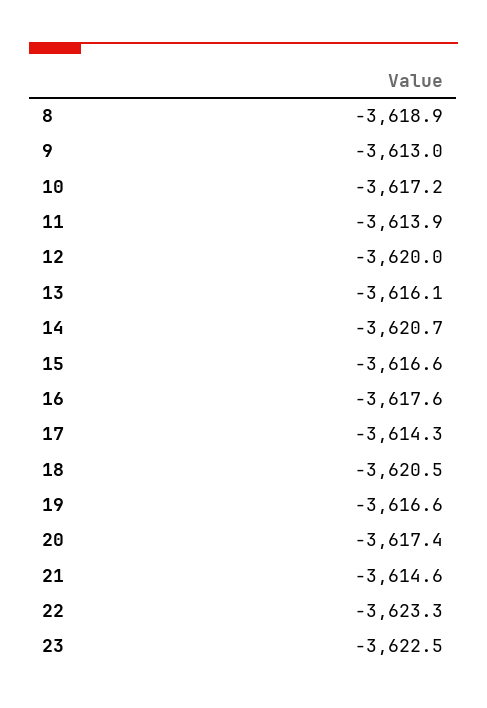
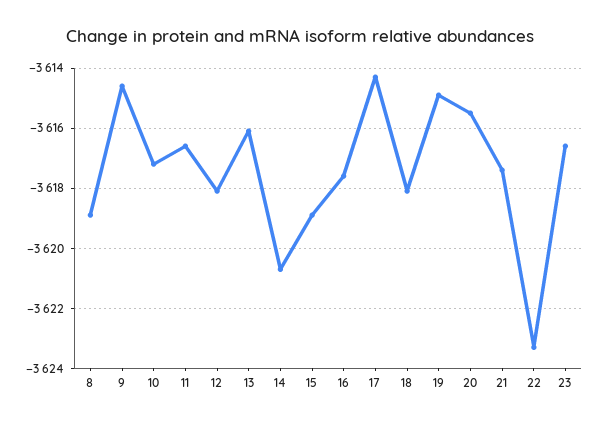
  {
    "8": -3618.9,
-   "9": -3613,
+   "9": -3614.5,
    "10": -3617.2,
-   "11": -3613.9,
+   "11": -3616.5,
-   "12": -3620,
+   "12": -3618,
    "13": -3616.1,
    "14": -3620.7,
-   "15": -3616.6,
+   "15": -3619,
    "16": -3617.6,
    "17": -3614.3,
-   "18": -3620.5,
+   "18": -3618,
-   "19": -3616.6,
+   "19": -3615,
-   "20": -3617.4,
+   "20": -3615.5,
-   "21": -3614.6,
+   "21": -3617.5,
    "22": -3623.3,
-   "23": -3622.5
+   "23": -3616.5
  }

